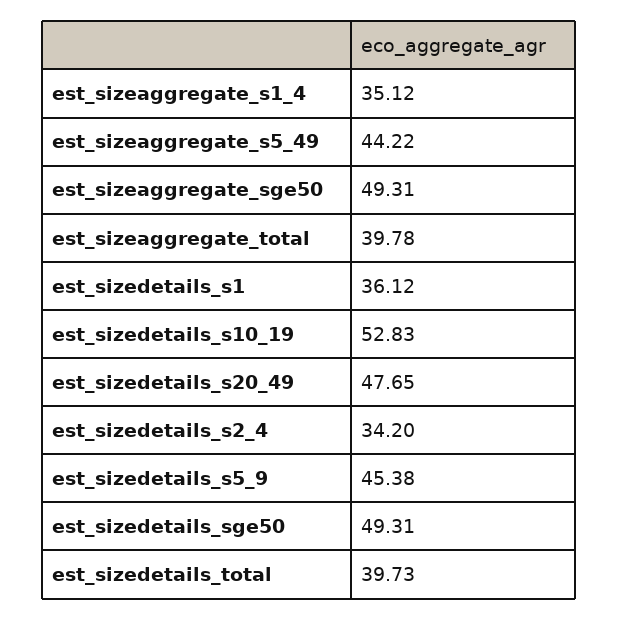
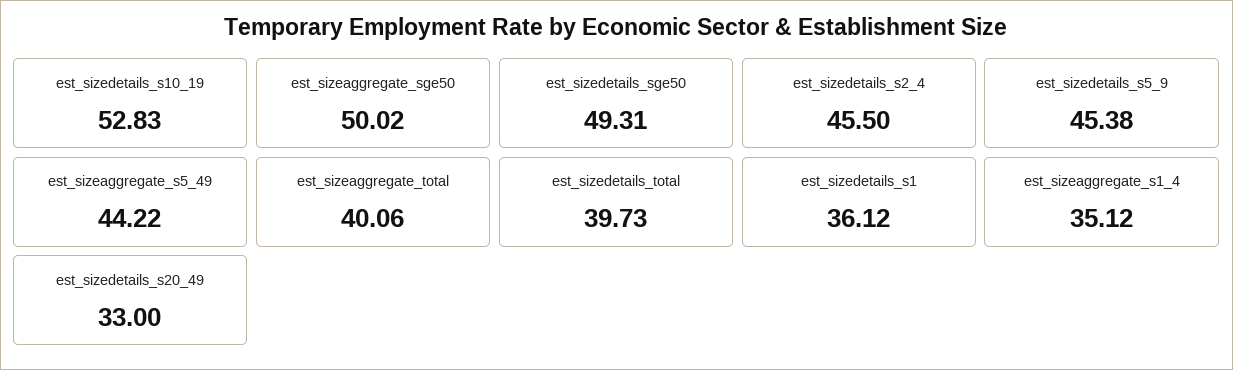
  {
    "est_sizeaggregate_s1_4": 35.12,
    "est_sizeaggregate_s5_49": 44.22,
-   "est_sizeaggregate_sge50": 49.31,
+   "est_sizeaggregate_sge50": 50.02,
-   "est_sizeaggregate_total": 39.78,
+   "est_sizeaggregate_total": 40.06,
    "est_sizedetails_s1": 36.12,
    "est_sizedetails_s10_19": 52.83,
-   "est_sizedetails_s20_49": 47.65,
+   "est_sizedetails_s20_49": 33,
-   "est_sizedetails_s2_4": 34.2,
+   "est_sizedetails_s2_4": 45.5,
    "est_sizedetails_s5_9": 45.38,
    "est_sizedetails_sge50": 49.31,
    "est_sizedetails_total": 39.73
  }

